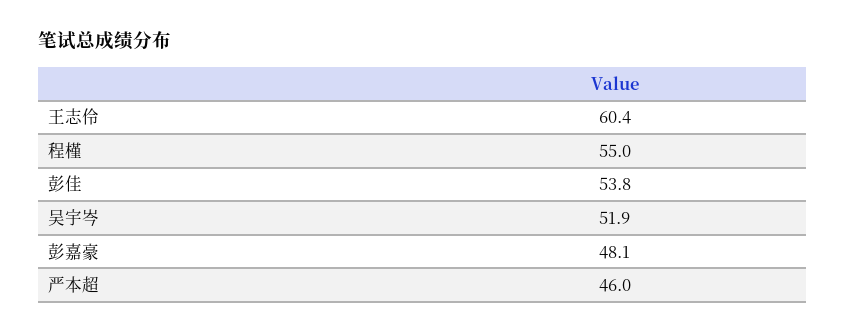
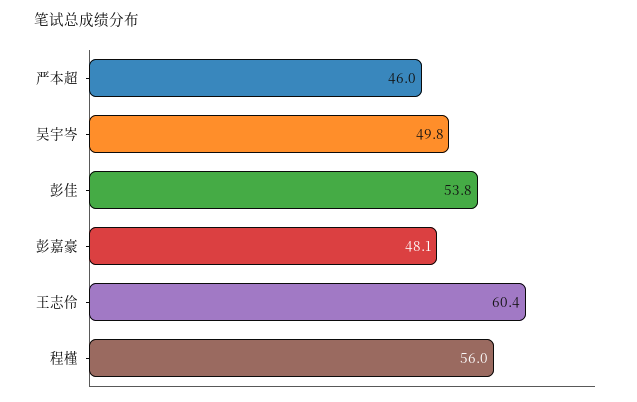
  {
    "王志伶": 60.4,
-   "程槿": 55,
+   "程槿": 56,
    "彭佳": 53.8,
-   "吴宇岑": 51.9,
+   "吴宇岑": 49.8,
    "彭嘉豪": 48.1,
    "严本超": 46
  }

